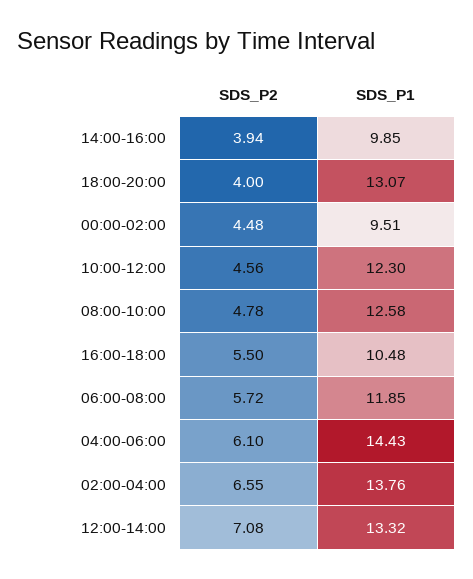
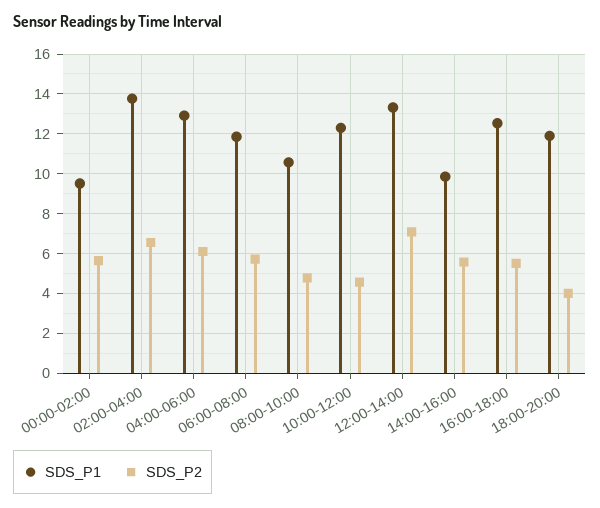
  {
    "SDS_P2": {
-     "14:00-16:00": 3.94,
+     "14:00-16:00": 5.5,
      "18:00-20:00": 4,
-     "00:00-02:00": 4.48,
+     "00:00-02:00": 5.5,
      "10:00-12:00": 4.56,
      "08:00-10:00": 4.78,
      "16:00-18:00": 5.5,
      "06:00-08:00": 5.72,
      "04:00-06:00": 6.1,
      "02:00-04:00": 6.55,
      "12:00-14:00": 7.08
    },
    "SDS_P1": {
      "14:00-16:00": 9.85,
-     "18:00-20:00": 13.07,
+     "18:00-20:00": 12,
      "00:00-02:00": 9.51,
      "10:00-12:00": 12.3,
-     "08:00-10:00": 12.58,
+     "08:00-10:00": 10.5,
-     "16:00-18:00": 10.48,
+     "16:00-18:00": 12.5,
      "06:00-08:00": 11.85,
-     "04:00-06:00": 14.43,
+     "04:00-06:00": 13,
      "02:00-04:00": 13.76,
      "12:00-14:00": 13.32
    }
  }

